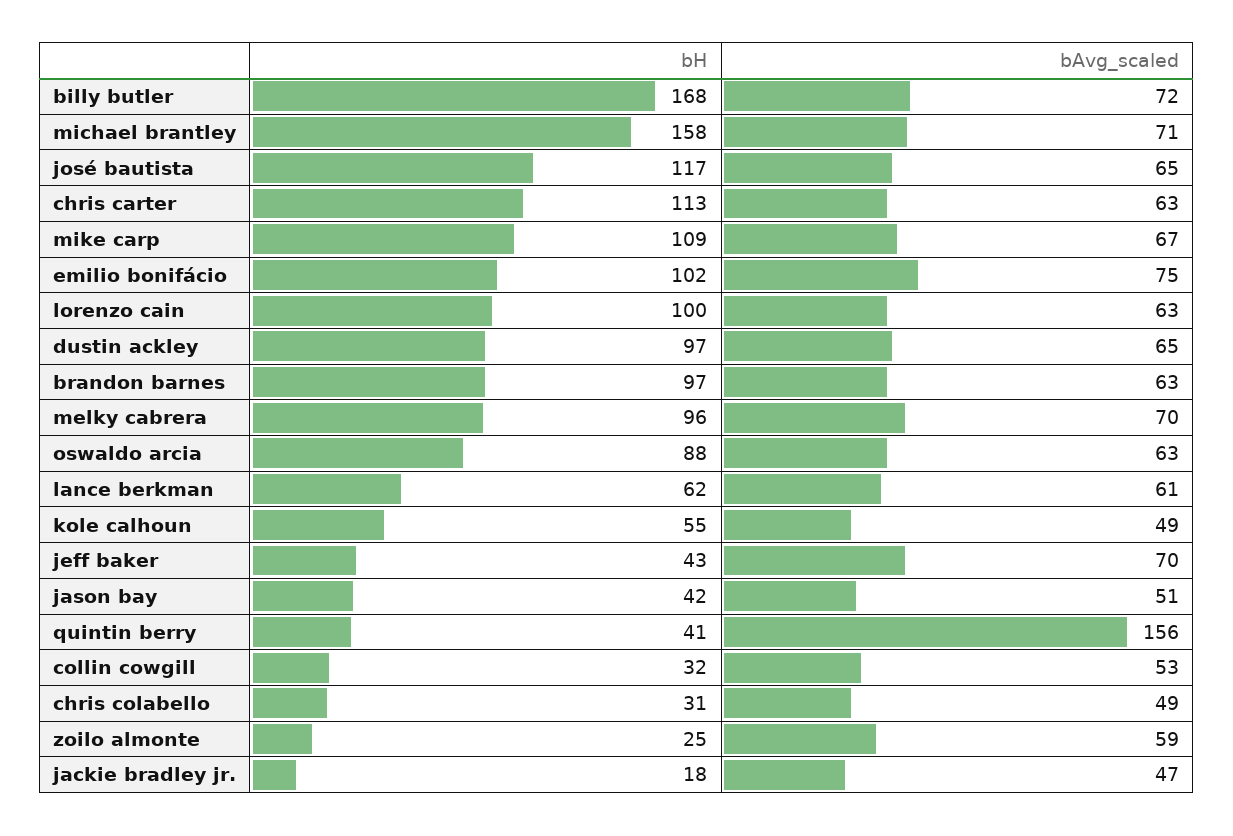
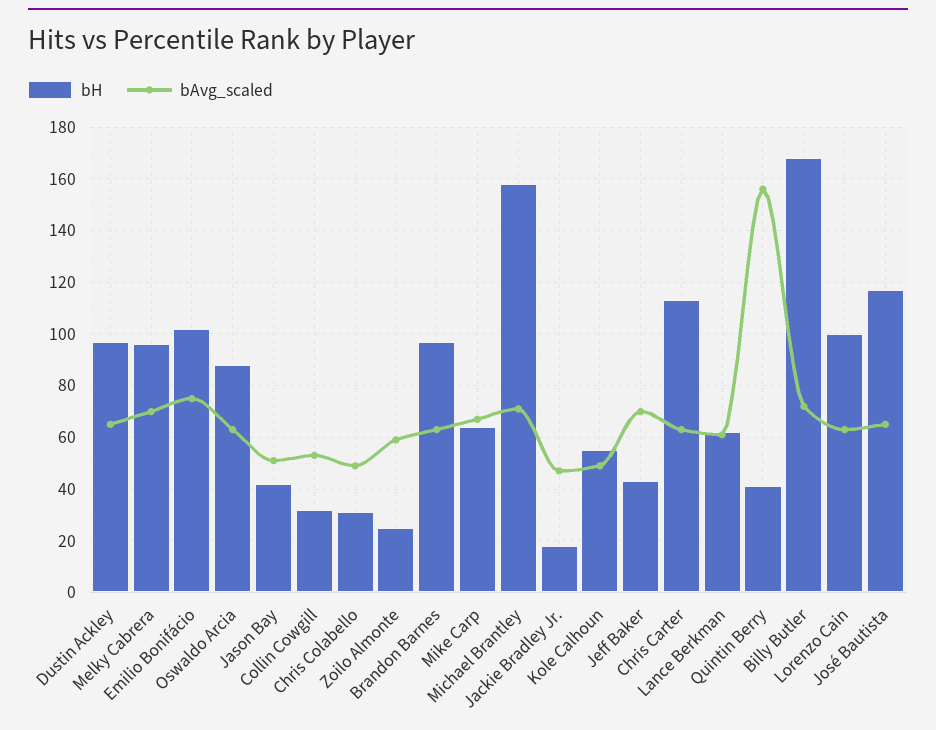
  {
    "bH": {
      "billy butler": 168,
      "michael brantley": 158,
      "josé bautista": 117,
      "chris carter": 113,
-     "mike carp": 109,
+     "mike carp": 65,
      "emilio bonifácio": 102,
      "lorenzo cain": 100,
      "dustin ackley": 97,
      "brandon barnes": 97,
      "melky cabrera": 96,
      "oswaldo arcia": 88,
      "lance berkman": 62,
      "kole calhoun": 55,
      "jeff baker": 43,
      "jason bay": 42,
      "quintin berry": 41,
      "collin cowgill": 32,
      "chris colabello": 31,
      "zoilo almonte": 25,
      "jackie bradley jr.": 18
    },
    "bAvg_scaled": {
      "billy butler": 72,
      "michael brantley": 71,
      "josé bautista": 65,
      "chris carter": 63,
      "mike carp": 67,
      "emilio bonifácio": 75,
      "lorenzo cain": 63,
      "dustin ackley": 65,
      "brandon barnes": 63,
      "melky cabrera": 70,
      "oswaldo arcia": 63,
      "lance berkman": 61,
      "kole calhoun": 49,
      "jeff baker": 70,
      "jason bay": 51,
      "quintin berry": 156,
      "collin cowgill": 53,
      "chris colabello": 49,
      "zoilo almonte": 59,
      "jackie bradley jr.": 47
    }
  }

